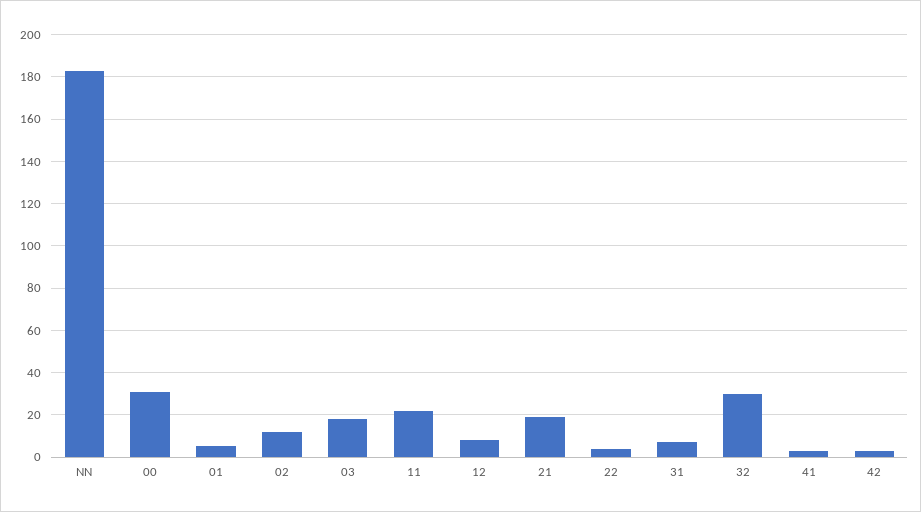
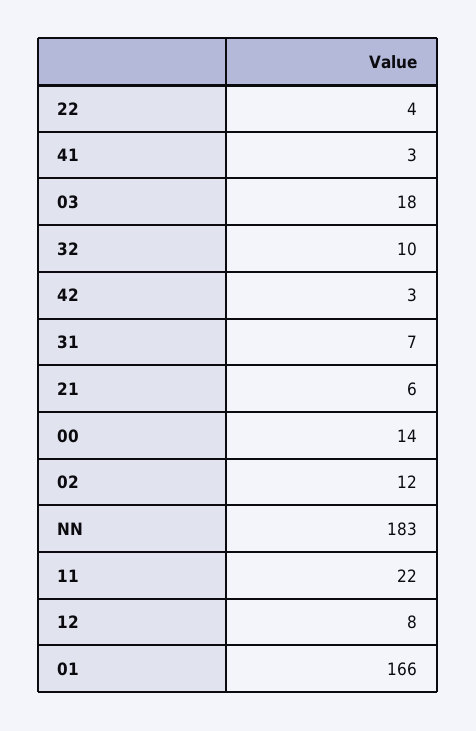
  {
    "NN": 183,
-   "00": 30,
+   "00": 14,
-   "01": 5,
+   "01": 166,
    "02": 12,
    "03": 18,
    "11": 22,
    "12": 8,
-   "21": 20,
+   "21": 6,
    "22": 4,
    "31": 7,
-   "32": 30,
+   "32": 10,
    "41": 3,
    "42": 3
  }

